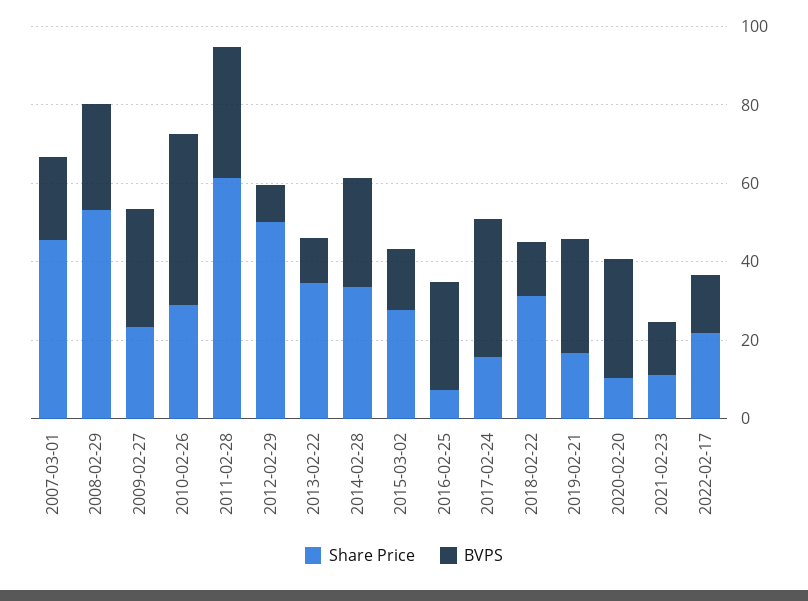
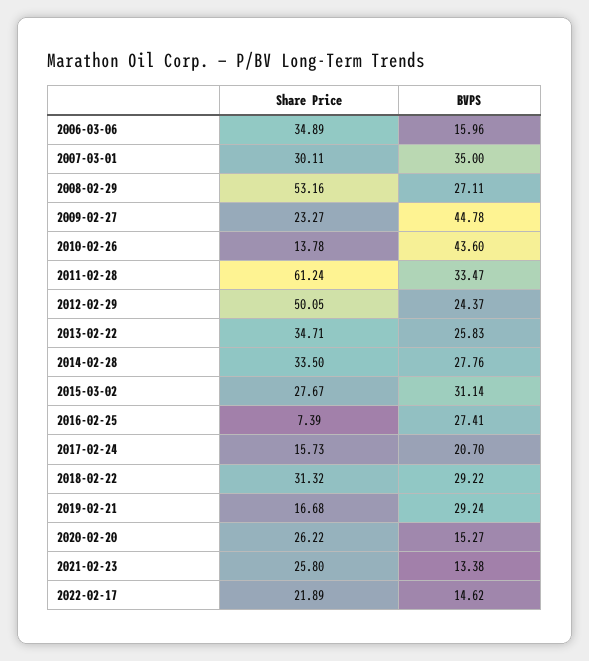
  {
    "Share Price": {
-     "2007-03-01": 45,
+     "2007-03-01": 30.11,
      "2008-02-29": 53.16,
      "2009-02-27": 23.27,
-     "2010-02-26": 30,
+     "2010-02-26": 13.78,
      "2011-02-28": 61.24,
      "2012-02-29": 50.05,
      "2013-02-22": 34.71,
      "2014-02-28": 33.5,
      "2015-03-02": 27.67,
      "2016-02-25": 7.39,
      "2017-02-24": 15.73,
      "2018-02-22": 31.32,
      "2019-02-21": 16.68,
-     "2020-02-20": 10,
+     "2020-02-20": 26.22,
-     "2021-02-23": 10,
+     "2021-02-23": 25.8,
-     "2022-02-17": 21.89
+     "2022-02-17": 21.89,
+     "2006-03-06": 34.89
    },
    "BVPS": {
-     "2007-03-01": 20,
+     "2007-03-01": 35,
      "2008-02-29": 27.11,
-     "2009-02-27": 30,
+     "2009-02-27": 44.78,
      "2010-02-26": 43.6,
      "2011-02-28": 33.47,
-     "2012-02-29": 10,
+     "2012-02-29": 24.37,
-     "2013-02-22": 10,
+     "2013-02-22": 25.83,
      "2014-02-28": 27.76,
-     "2015-03-02": 15,
+     "2015-03-02": 31.14,
      "2016-02-25": 27.41,
-     "2017-02-24": 35,
+     "2017-02-24": 20.7,
-     "2018-02-22": 15,
+     "2018-02-22": 29.22,
      "2019-02-21": 29.24,
-     "2020-02-20": 30,
+     "2020-02-20": 15.27,
      "2021-02-23": 13.38,
-     "2022-02-17": 14.62
+     "2022-02-17": 14.62,
+     "2006-03-06": 15.96
    }
  }

